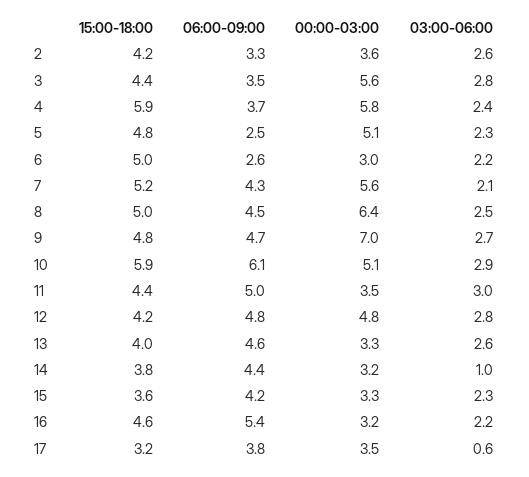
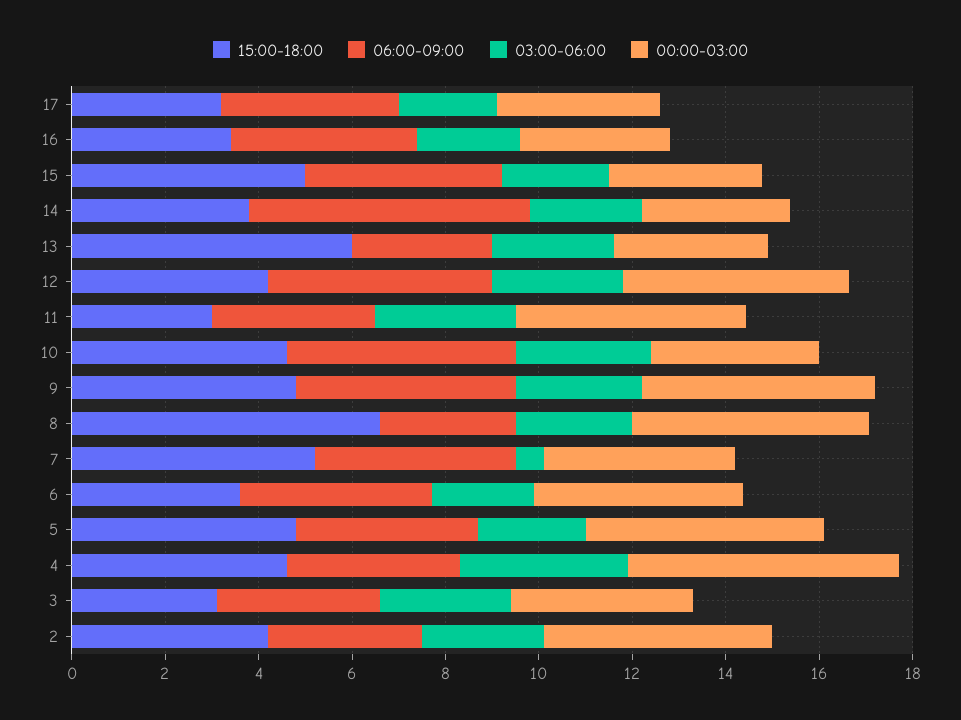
  {
    "15:00-18:00": {
      "2": 4.2,
-     "3": 4.4,
+     "3": 3,
-     "4": 5.9,
+     "4": 4.5,
      "5": 4.8,
-     "6": 5,
+     "6": 3.5,
      "7": 5.2,
-     "8": 5,
+     "8": 6.5,
      "9": 4.8,
-     "10": 5.9,
+     "10": 4.5,
-     "11": 4.4,
+     "11": 3,
      "12": 4.2,
-     "13": 4,
+     "13": 6,
      "14": 3.8,
-     "15": 3.6,
+     "15": 5,
-     "16": 4.6,
+     "16": 3.5,
      "17": 3.2
    },
    "06:00-09:00": {
      "2": 3.3,
      "3": 3.5,
      "4": 3.7,
-     "5": 2.5,
+     "5": 4,
-     "6": 2.6,
+     "6": 4,
      "7": 4.3,
-     "8": 4.5,
+     "8": 3,
      "9": 4.7,
-     "10": 6.1,
+     "10": 5,
-     "11": 5,
+     "11": 3.5,
      "12": 4.8,
-     "13": 4.6,
+     "13": 3,
-     "14": 4.4,
+     "14": 6,
      "15": 4.2,
-     "16": 5.4,
+     "16": 4,
      "17": 3.8
    },
    "00:00-03:00": {
-     "2": 3.6,
+     "2": 5,
-     "3": 5.6,
+     "3": 4,
      "4": 5.8,
      "5": 5.1,
-     "6": 3,
+     "6": 4.5,
-     "7": 5.6,
+     "7": 4,
-     "8": 6.4,
+     "8": 5,
-     "9": 7,
+     "9": 5,
-     "10": 5.1,
+     "10": 3.5,
-     "11": 3.5,
+     "11": 5,
      "12": 4.8,
      "13": 3.3,
      "14": 3.2,
      "15": 3.3,
      "16": 3.2,
      "17": 3.5
    },
    "03:00-06:00": {
      "2": 2.6,
      "3": 2.8,
-     "4": 2.4,
+     "4": 3.5,
      "5": 2.3,
      "6": 2.2,
-     "7": 2.1,
+     "7": 0.5,
      "8": 2.5,
      "9": 2.7,
      "10": 2.9,
      "11": 3,
      "12": 2.8,
      "13": 2.6,
-     "14": 1,
+     "14": 2.5,
      "15": 2.3,
      "16": 2.2,
-     "17": 0.6
+     "17": 2
    }
  }

